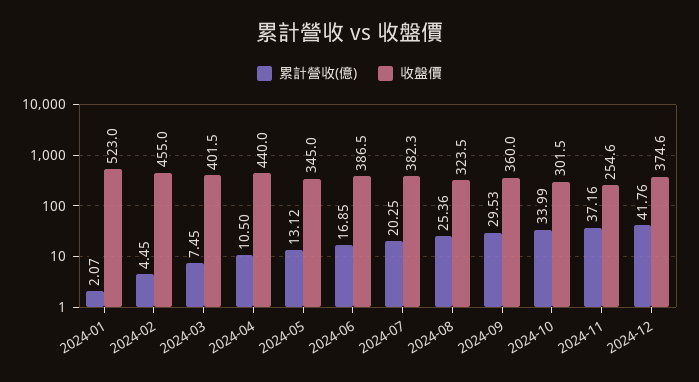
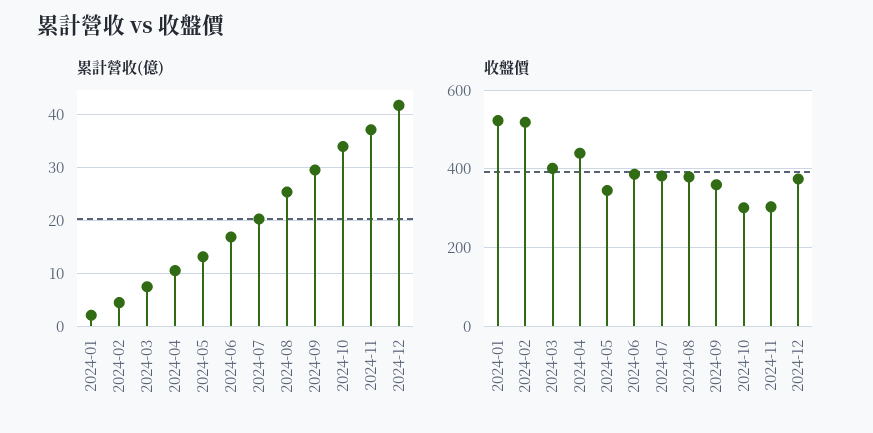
  {
    "累計營收(億)": {
      "2024-01": 2.07,
      "2024-02": 4.45,
      "2024-03": 7.45,
      "2024-04": 10.5,
      "2024-05": 13.12,
      "2024-06": 16.85,
      "2024-07": 20.25,
      "2024-08": 25.36,
      "2024-09": 29.53,
      "2024-10": 33.99,
      "2024-11": 37.16,
      "2024-12": 41.76
    },
    "收盤價": {
      "2024-01": 523,
-     "2024-02": 455,
+     "2024-02": 520,
      "2024-03": 401.5,
      "2024-04": 440,
      "2024-05": 345,
      "2024-06": 386.5,
      "2024-07": 382.3,
-     "2024-08": 323.5,
+     "2024-08": 380,
      "2024-09": 360,
      "2024-10": 301.5,
-     "2024-11": 254.6,
+     "2024-11": 300,
      "2024-12": 374.6
    }
  }

